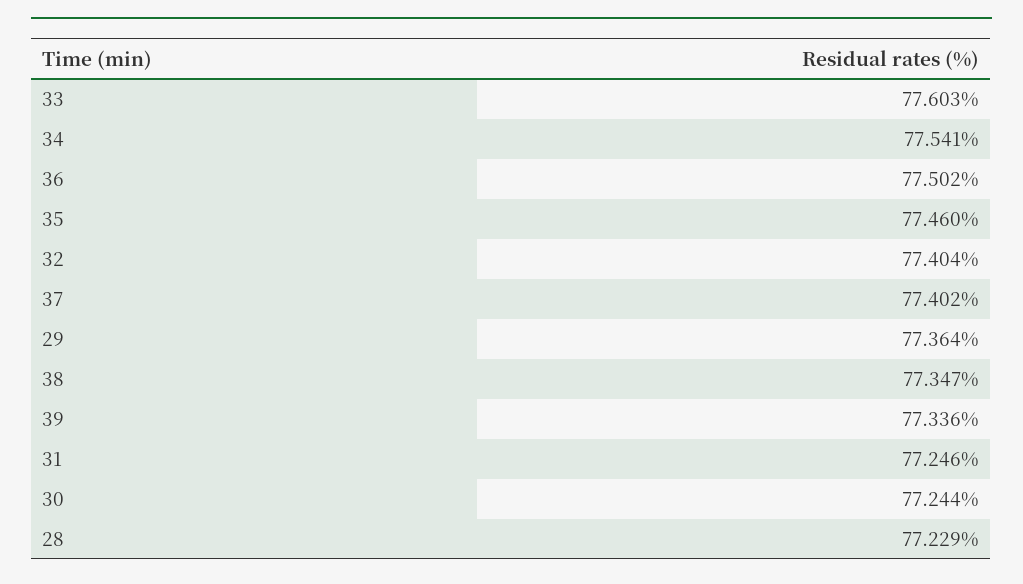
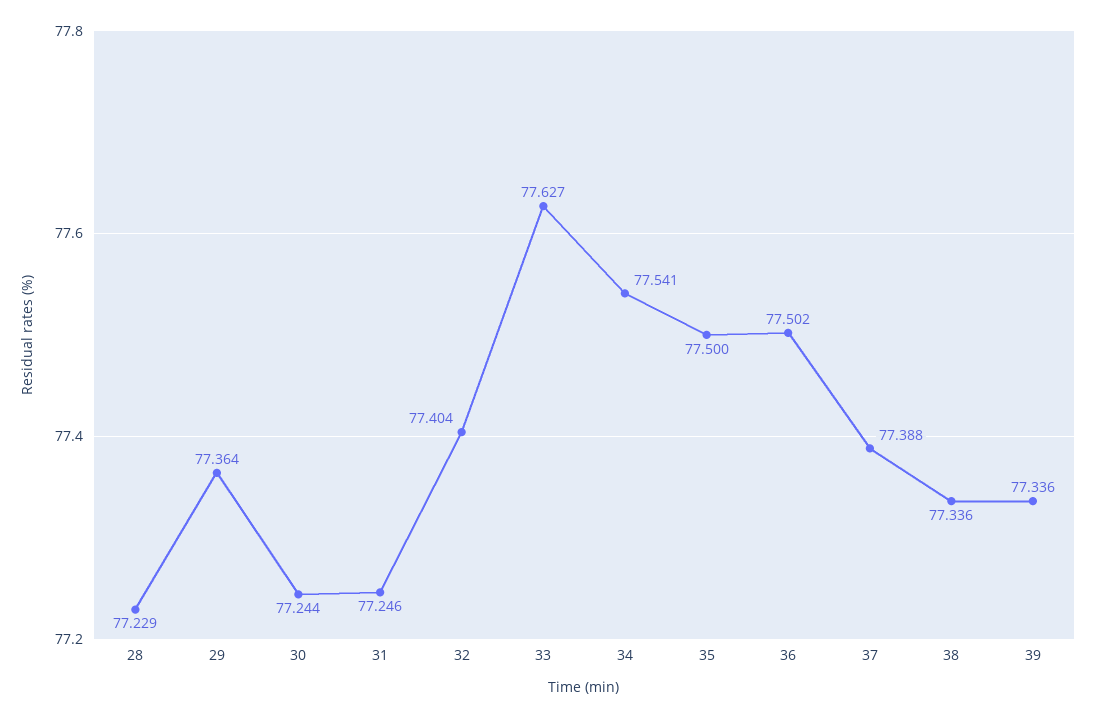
  {
-   "33": 77.603,
+   "33": 77.627,
    "34": 77.541,
    "36": 77.502,
-   "35": 77.46,
+   "35": 77.5,
    "32": 77.404,
-   "37": 77.402,
+   "37": 77.388,
    "29": 77.364,
-   "38": 77.347,
+   "38": 77.336,
    "39": 77.336,
    "31": 77.246,
    "30": 77.244,
    "28": 77.229
  }

